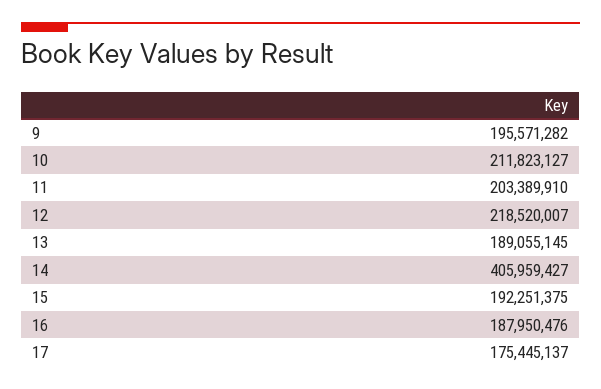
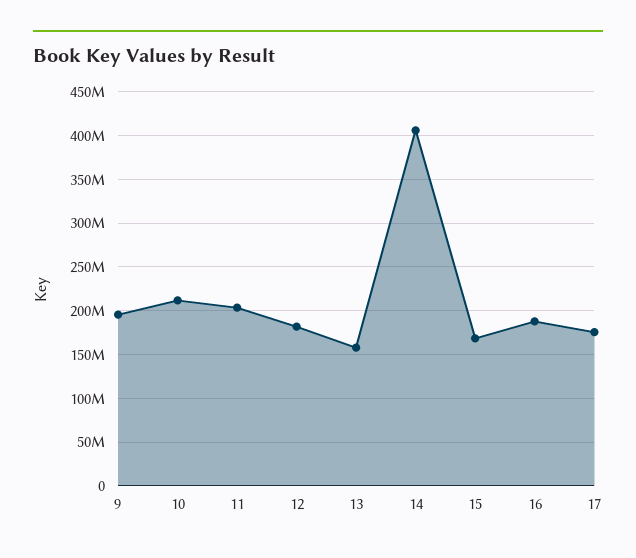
  {
    "9": 195571282,
    "10": 211823127,
    "11": 203389910,
-   "12": 218520007,
+   "12": 180000000,
-   "13": 189055145,
+   "13": 160000000,
    "14": 405959427,
-   "15": 192251375,
+   "15": 170000000,
    "16": 187950476,
    "17": 175445137
  }

